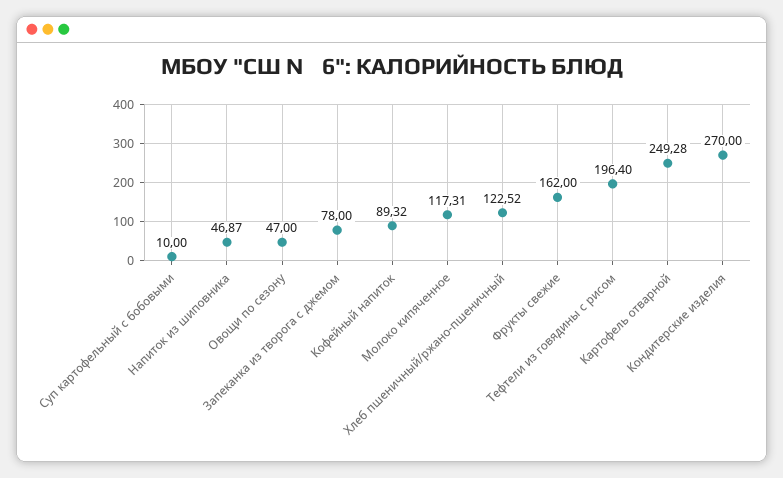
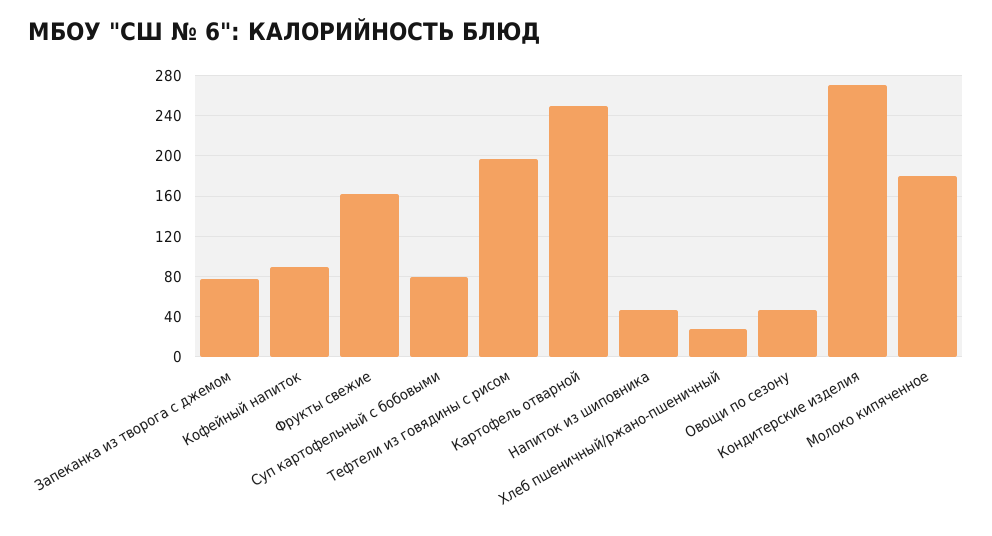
  {
-   "Суп картофельный с бобовыми": 10,
+   "Суп картофельный с бобовыми": 80,
    "Напиток из шиповника": 46.87,
    "Овощи по сезону": 47,
    "Запеканка из творога с джемом": 78,
    "Кофейный напиток": 89.32,
-   "Молоко кипяченное": 117.31,
+   "Молоко кипяченное": 180,
-   "Хлеб пшеничный/ржано-пшеничный": 122.52,
+   "Хлеб пшеничный/ржано-пшеничный": 30,
    "Фрукты свежие": 162,
    "Тефтели из говядины с рисом": 196.4,
    "Картофель отварной": 249.28,
    "Кондитерские изделия": 270
  }

